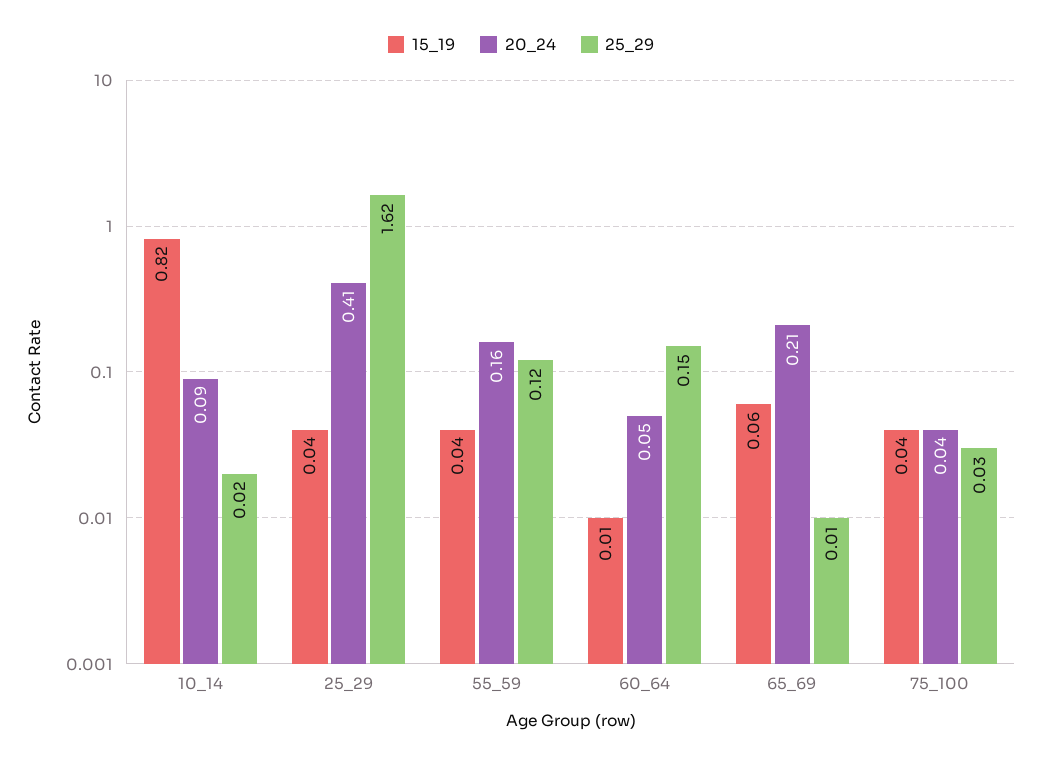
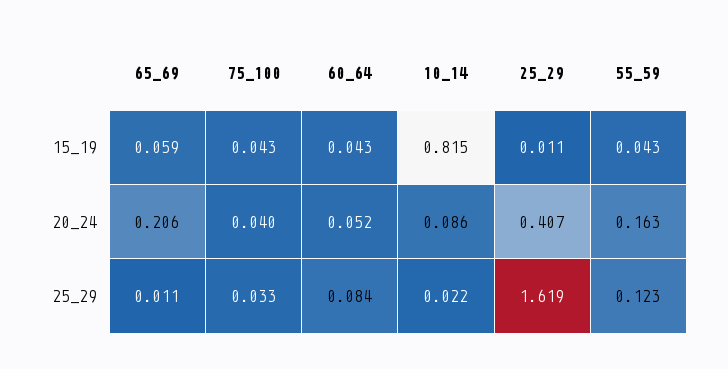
  {
    "15_19": {
      "10_14": 0.815,
-     "25_29": 0.04,
+     "25_29": 0.011,
      "55_59": 0.043,
-     "60_64": 0.01,
+     "60_64": 0.043,
      "65_69": 0.059,
      "75_100": 0.043
    },
    "20_24": {
      "10_14": 0.086,
      "25_29": 0.407,
      "55_59": 0.163,
      "60_64": 0.052,
      "65_69": 0.206,
      "75_100": 0.04
    },
    "25_29": {
      "10_14": 0.022,
      "25_29": 1.619,
      "55_59": 0.123,
-     "60_64": 0.15,
+     "60_64": 0.084,
      "65_69": 0.011,
      "75_100": 0.033
    }
  }

